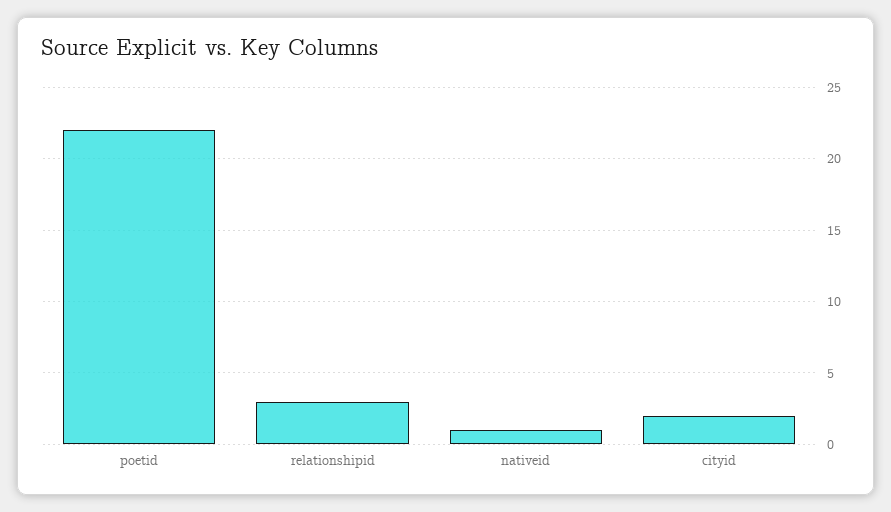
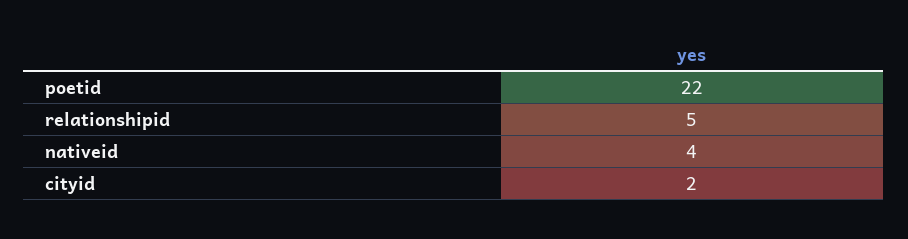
  {
    "poetid": 22,
-   "relationshipid": 3,
+   "relationshipid": 5,
-   "nativeid": 1,
+   "nativeid": 4,
    "cityid": 2
  }

